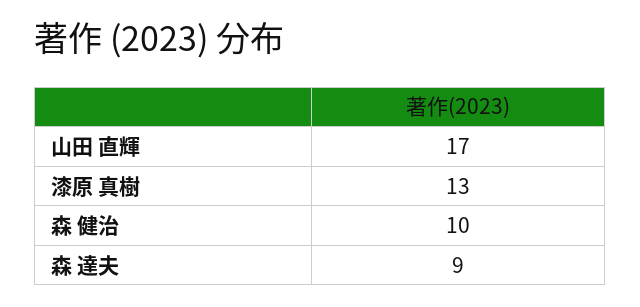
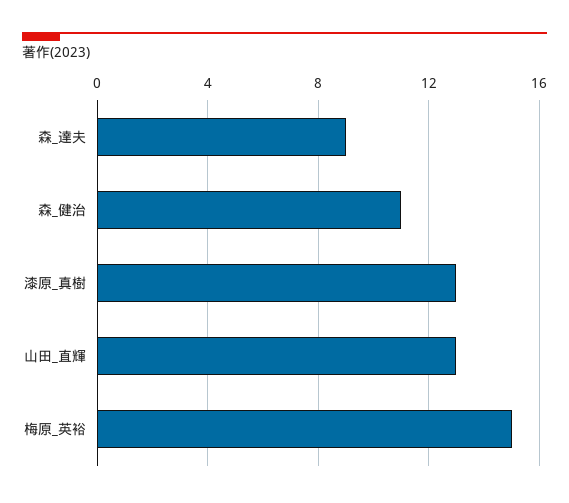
  {
-   "山田 直輝": 17,
+   "山田 直輝": 13,
    "漆原 真樹": 13,
-   "森 健治": 10,
+   "森 健治": 11,
-   "森 達夫": 9
+   "森 達夫": 9,
+   "梅原_英裕": 15
  }

